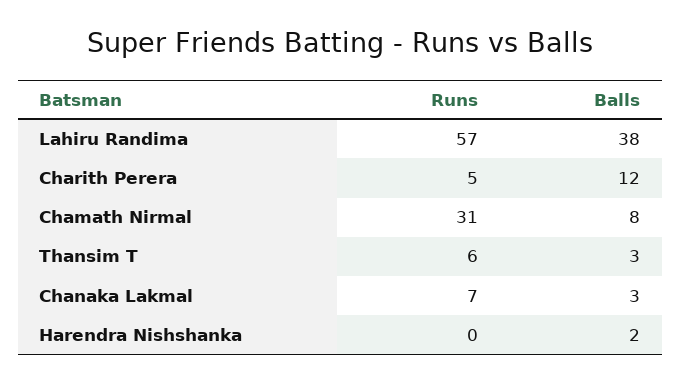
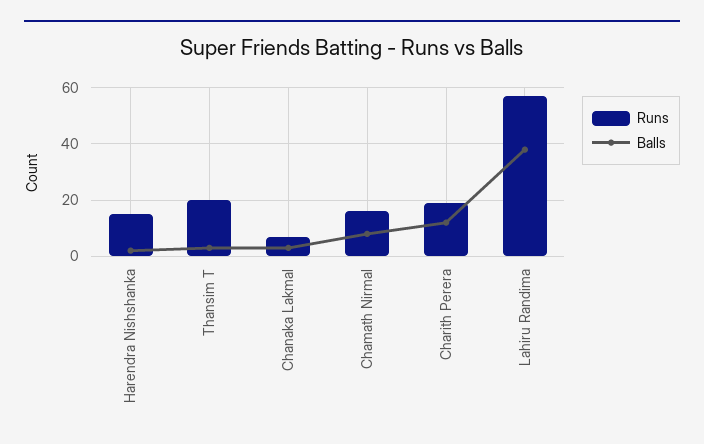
  {
    "Runs": {
      "Lahiru Randima": 57,
-     "Charith Perera": 5,
+     "Charith Perera": 20,
-     "Chamath Nirmal": 31,
+     "Chamath Nirmal": 15,
-     "Thansim T": 6,
+     "Thansim T": 20,
      "Chanaka Lakmal": 7,
-     "Harendra Nishshanka": 0
+     "Harendra Nishshanka": 15
    },
    "Balls": {
      "Lahiru Randima": 38,
      "Charith Perera": 12,
      "Chamath Nirmal": 8,
      "Thansim T": 3,
      "Chanaka Lakmal": 3,
      "Harendra Nishshanka": 2
    }
  }

